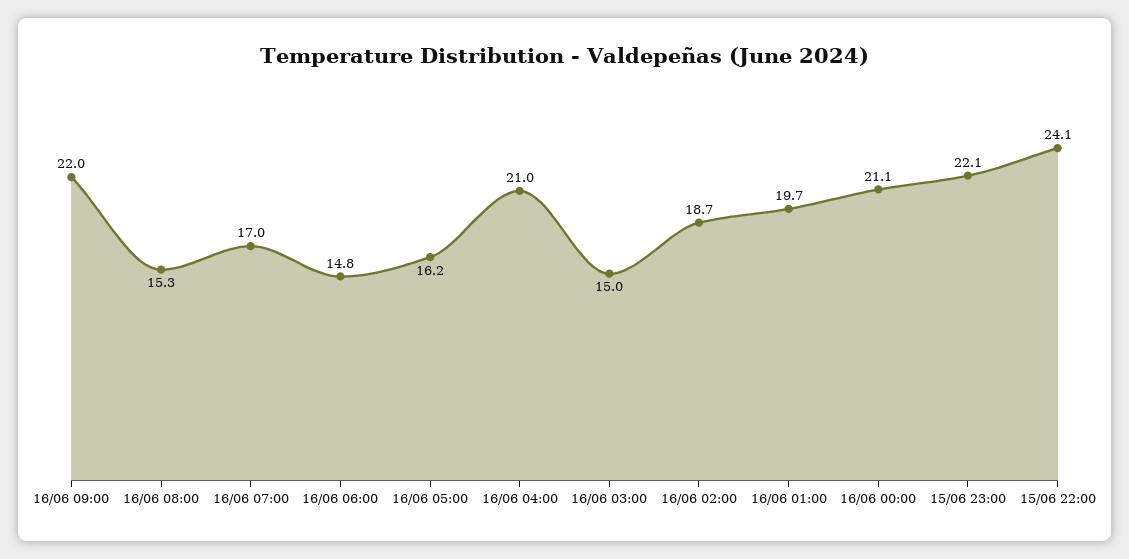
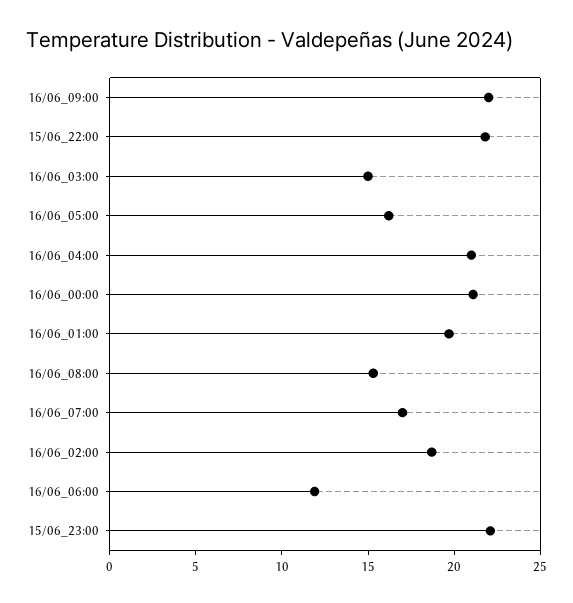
  {
    "16/06 09:00": 22,
    "16/06 08:00": 15.3,
    "16/06 07:00": 17,
-   "16/06 06:00": 14.8,
+   "16/06 06:00": 12,
    "16/06 05:00": 16.2,
    "16/06 04:00": 21,
    "16/06 03:00": 15,
    "16/06 02:00": 18.7,
    "16/06 01:00": 19.7,
    "16/06 00:00": 21.1,
    "15/06 23:00": 22.1,
-   "15/06 22:00": 24.1
+   "15/06 22:00": 22
  }

